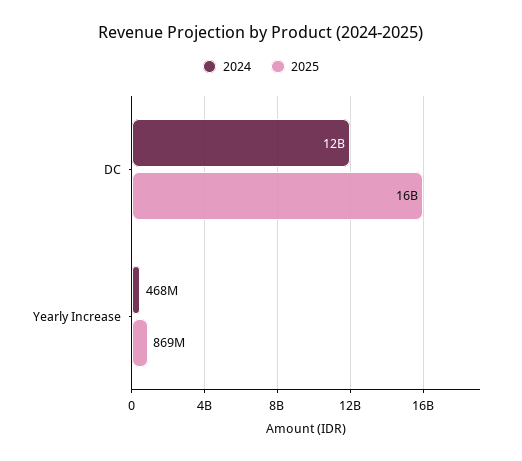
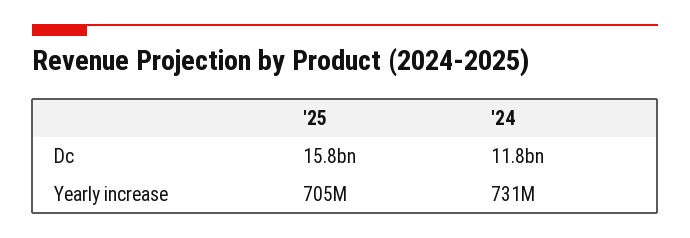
  {
    "2024": {
      "DC": 11800000000,
-     "Yearly Increase": 468000000
+     "Yearly Increase": 731000000
    },
    "2025": {
      "DC": 15800000000,
-     "Yearly Increase": 869000000
+     "Yearly Increase": 705000000
    }
  }

